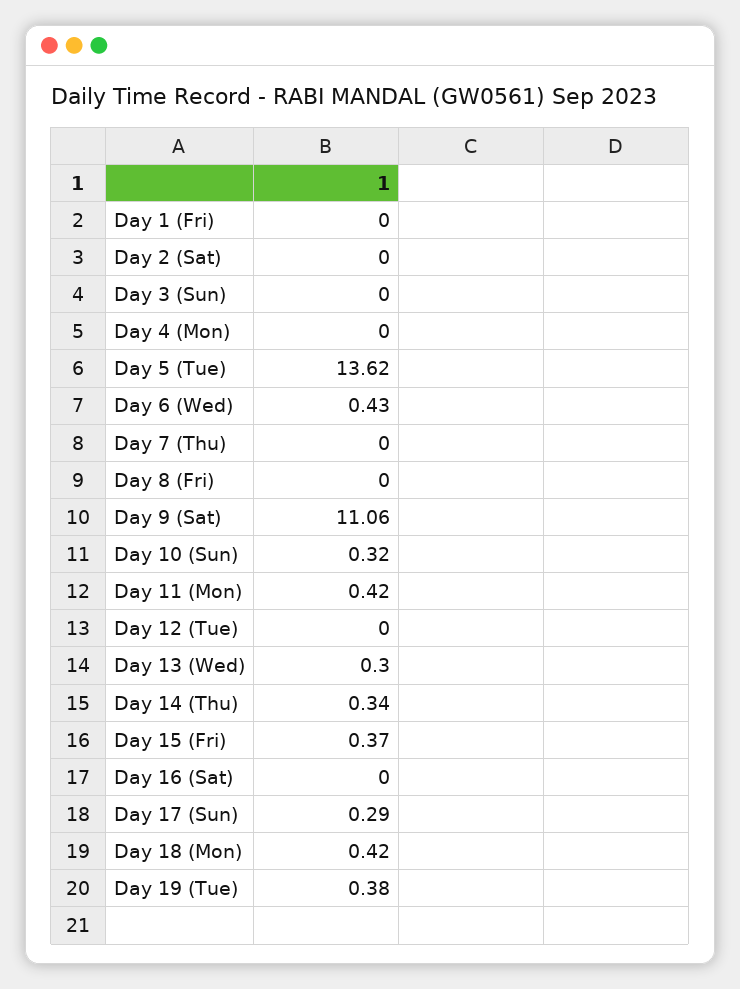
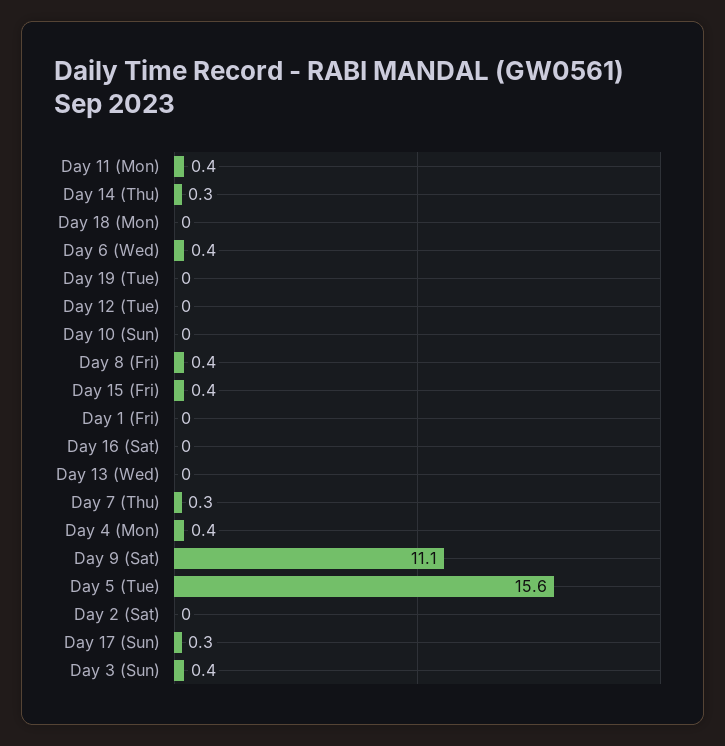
  {
    "Day 1 (Fri)": 0,
    "Day 2 (Sat)": 0,
-   "Day 3 (Sun)": 0,
+   "Day 3 (Sun)": 0.4,
-   "Day 4 (Mon)": 0,
+   "Day 4 (Mon)": 0.4,
-   "Day 5 (Tue)": 13.62,
+   "Day 5 (Tue)": 15.6,
    "Day 6 (Wed)": 0.43,
-   "Day 7 (Thu)": 0,
+   "Day 7 (Thu)": 0.3,
-   "Day 8 (Fri)": 0,
+   "Day 8 (Fri)": 0.4,
    "Day 9 (Sat)": 11.06,
-   "Day 10 (Sun)": 0.32,
+   "Day 10 (Sun)": 0,
    "Day 11 (Mon)": 0.42,
    "Day 12 (Tue)": 0,
-   "Day 13 (Wed)": 0.3,
+   "Day 13 (Wed)": 0,
    "Day 14 (Thu)": 0.34,
    "Day 15 (Fri)": 0.37,
    "Day 16 (Sat)": 0,
    "Day 17 (Sun)": 0.29,
-   "Day 18 (Mon)": 0.42,
+   "Day 18 (Mon)": 0,
-   "Day 19 (Tue)": 0.38
+   "Day 19 (Tue)": 0
  }

